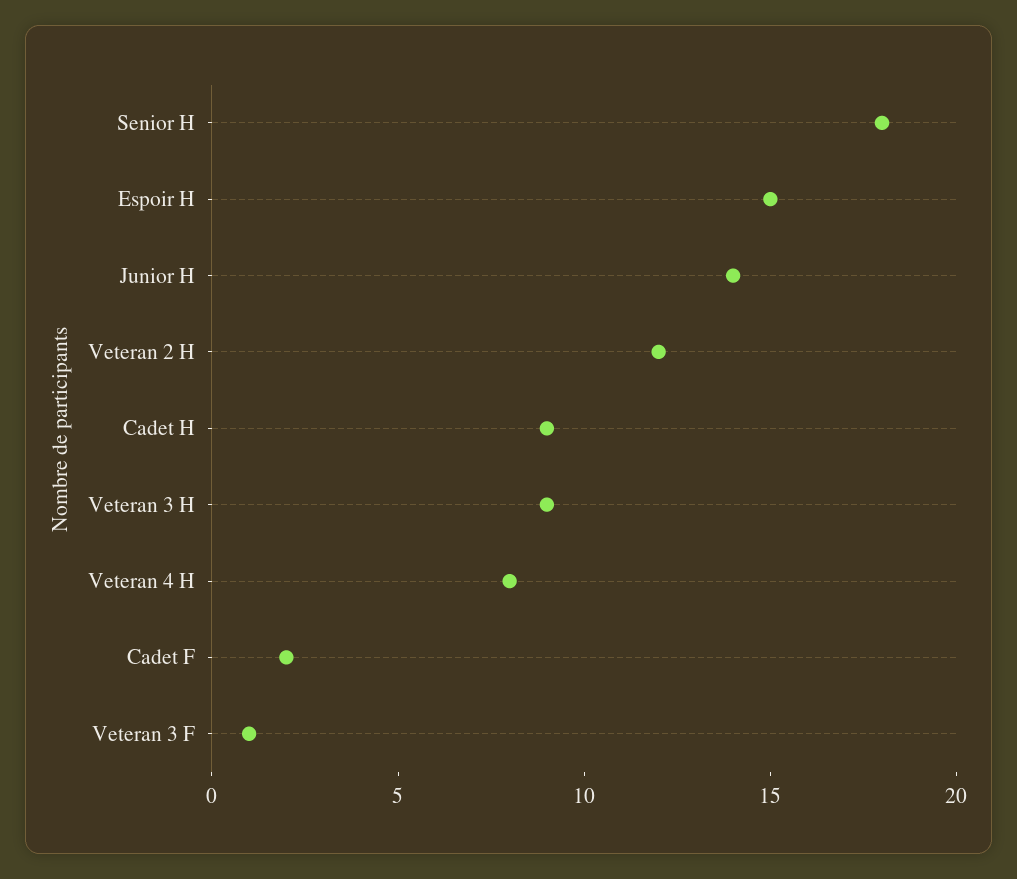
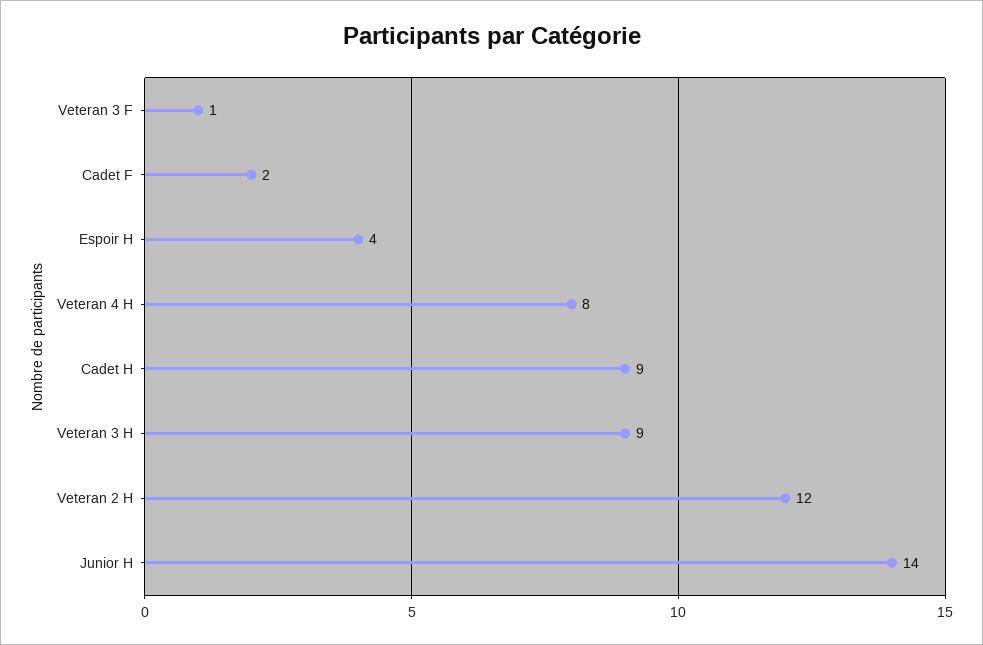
  {
-   "Senior H": 18,
-   "Espoir H": 15,
+   "Espoir H": 4,
    "Junior H": 14,
    "Veteran 2 H": 12,
    "Cadet H": 9,
    "Veteran 3 H": 9,
    "Veteran 4 H": 8,
    "Cadet F": 2,
    "Veteran 3 F": 1
  }

